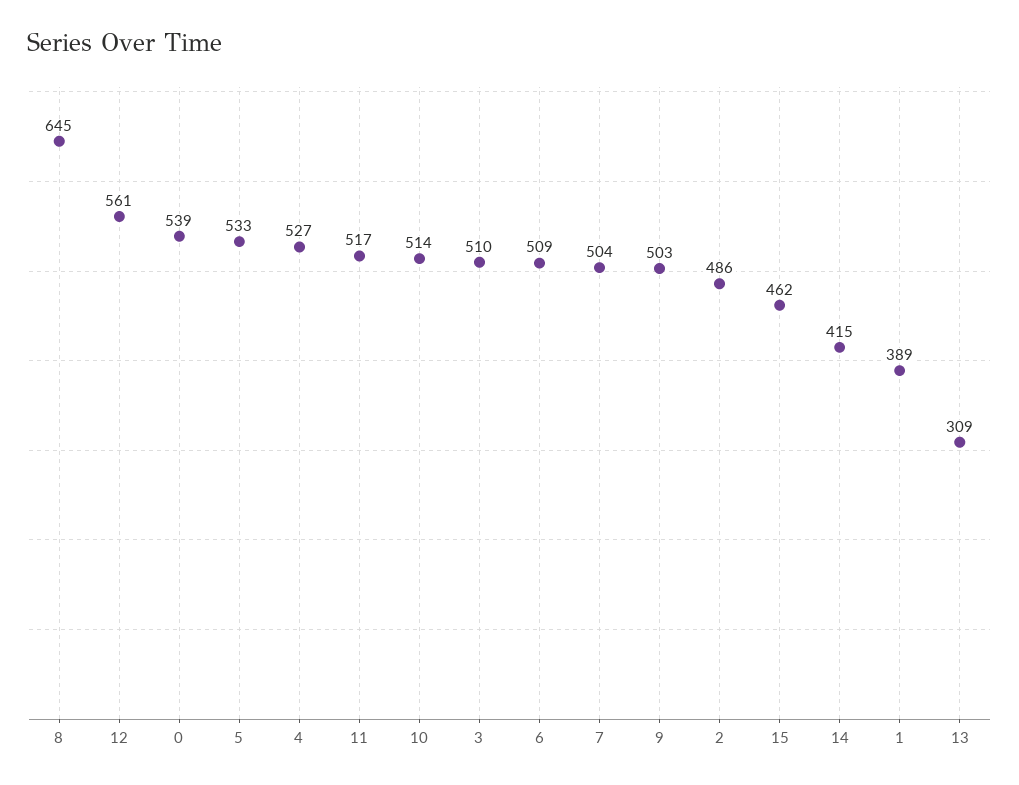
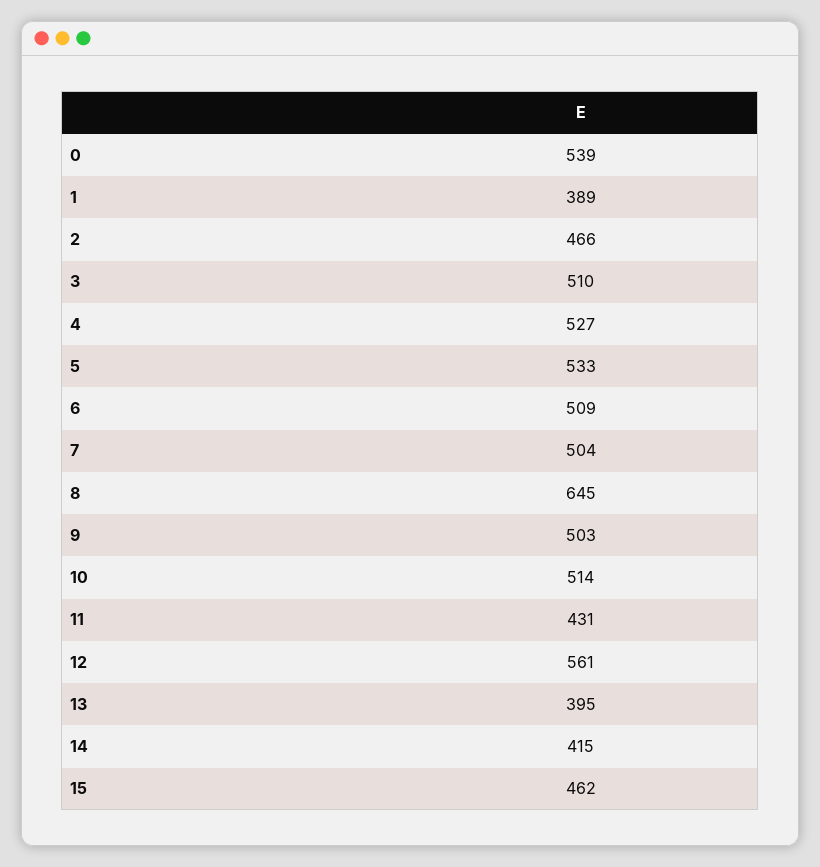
  {
    "8": 645,
    "12": 561,
    "0": 539,
    "5": 533,
    "4": 527,
-   "11": 517,
+   "11": 431,
    "10": 514,
    "3": 510,
    "6": 509,
    "7": 504,
    "9": 503,
-   "2": 486,
+   "2": 466,
    "15": 462,
    "14": 415,
    "1": 389,
-   "13": 309
+   "13": 395
  }

